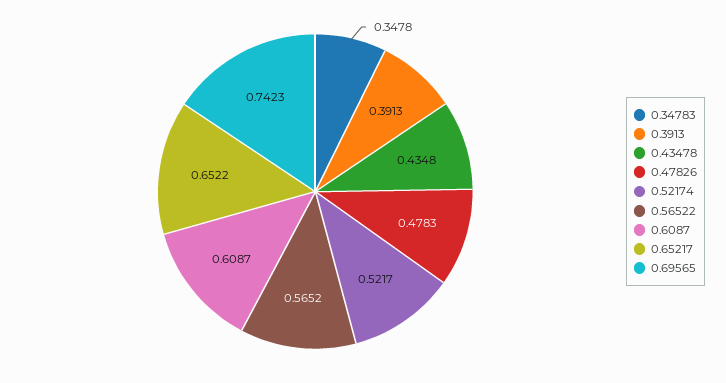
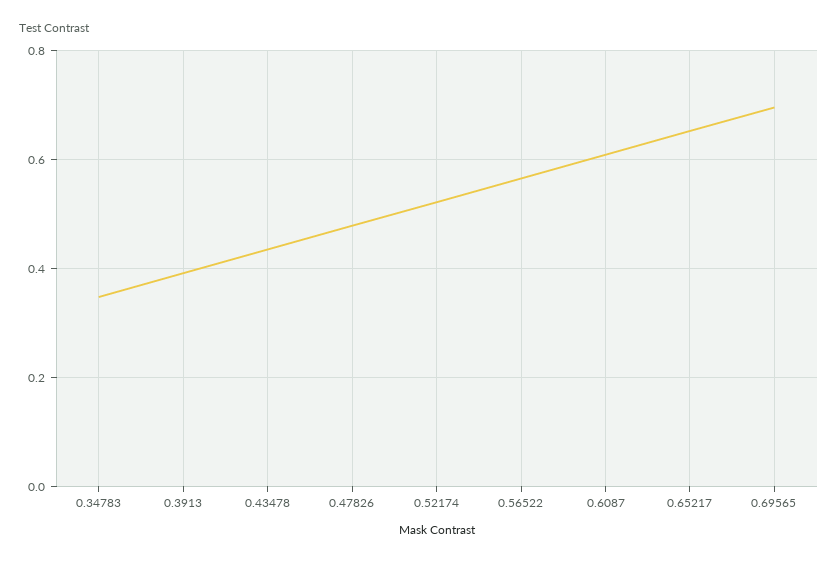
  {
    "0.34783": 0.3478,
    "0.3913": 0.3913,
    "0.43478": 0.4348,
    "0.47826": 0.4783,
    "0.52174": 0.5217,
    "0.56522": 0.5652,
    "0.6087": 0.6087,
    "0.65217": 0.6522,
-   "0.69565": 0.7423
+   "0.69565": 0.7
  }

